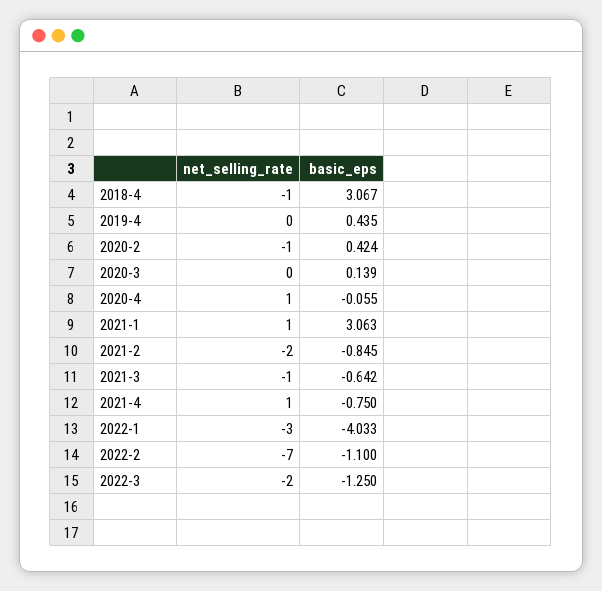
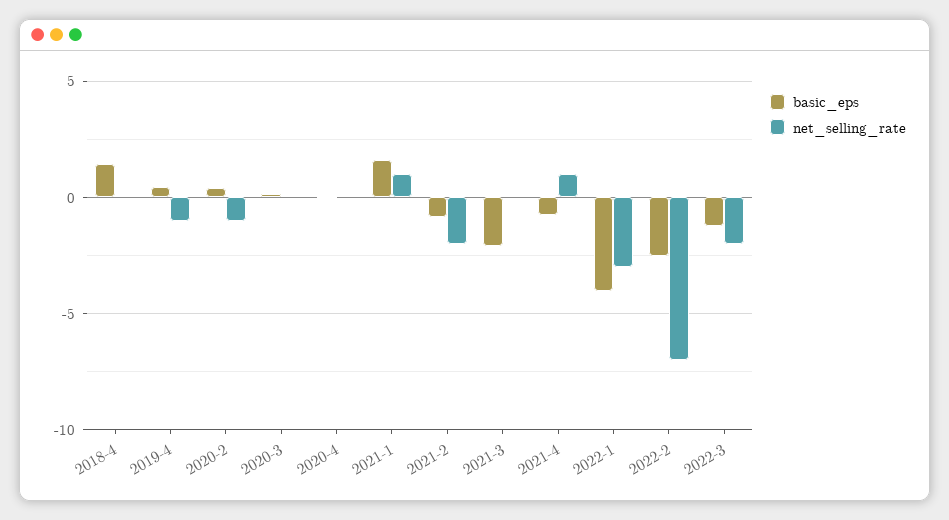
  {
    "net_selling_rate": {
-     "2018-4": -1,
+     "2018-4": 0,
-     "2019-4": 0,
+     "2019-4": -1,
      "2020-2": -1,
      "2020-3": 0,
-     "2020-4": 1,
+     "2020-4": 0,
      "2021-1": 1,
      "2021-2": -2,
-     "2021-3": -1,
+     "2021-3": 0,
      "2021-4": 1,
      "2022-1": -3,
      "2022-2": -7,
      "2022-3": -2
    },
    "basic_eps": {
-     "2018-4": 3.067,
+     "2018-4": 1.5,
      "2019-4": 0.435,
      "2020-2": 0.424,
      "2020-3": 0.139,
      "2020-4": -0.055,
-     "2021-1": 3.063,
+     "2021-1": 1.5,
      "2021-2": -0.845,
-     "2021-3": -0.642,
+     "2021-3": -2,
      "2021-4": -0.75,
      "2022-1": -4.033,
-     "2022-2": -1.1,
+     "2022-2": -2.5,
      "2022-3": -1.25
    }
  }

